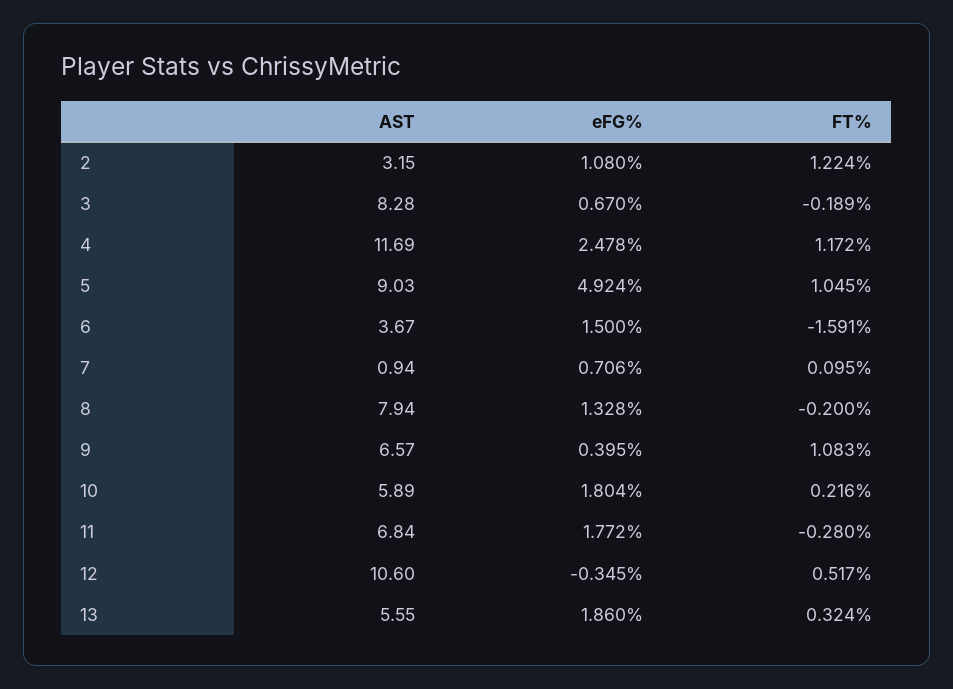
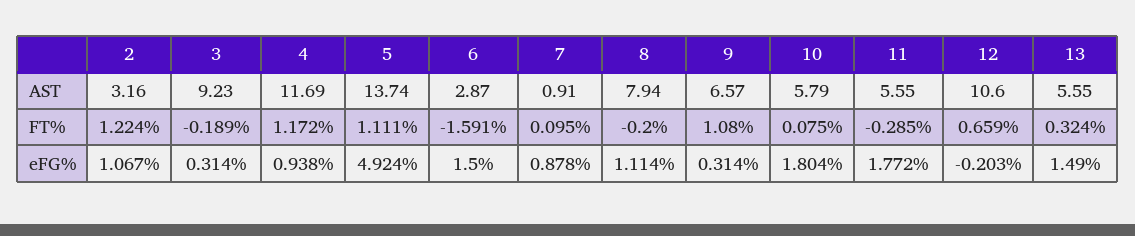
  {
    "AST": {
-     "2": 3.15,
+     "2": 3.16,
-     "3": 8.28,
+     "3": 9.23,
      "4": 11.69,
-     "5": 9.03,
+     "5": 13.74,
-     "6": 3.67,
+     "6": 2.87,
-     "7": 0.94,
+     "7": 0.91,
      "8": 7.94,
      "9": 6.57,
-     "10": 5.89,
+     "10": 5.79,
-     "11": 6.84,
+     "11": 5.55,
      "12": 10.6,
      "13": 5.55
    },
    "eFG%": {
-     "2": 1.08,
+     "2": 1.067,
-     "3": 0.67,
+     "3": 0.314,
-     "4": 2.478,
+     "4": 0.938,
      "5": 4.924,
      "6": 1.5,
-     "7": 0.706,
+     "7": 0.878,
-     "8": 1.328,
+     "8": 1.114,
-     "9": 0.395,
+     "9": 0.314,
      "10": 1.804,
      "11": 1.772,
-     "12": -0.345,
+     "12": -0.203,
-     "13": 1.86
+     "13": 1.49
    },
    "FT%": {
      "2": 1.224,
      "3": -0.189,
      "4": 1.172,
-     "5": 1.045,
+     "5": 1.111,
      "6": -1.591,
      "7": 0.095,
      "8": -0.2,
-     "9": 1.083,
+     "9": 1.08,
-     "10": 0.216,
+     "10": 0.075,
-     "11": -0.28,
+     "11": -0.285,
-     "12": 0.517,
+     "12": 0.659,
      "13": 0.324
    }
  }

